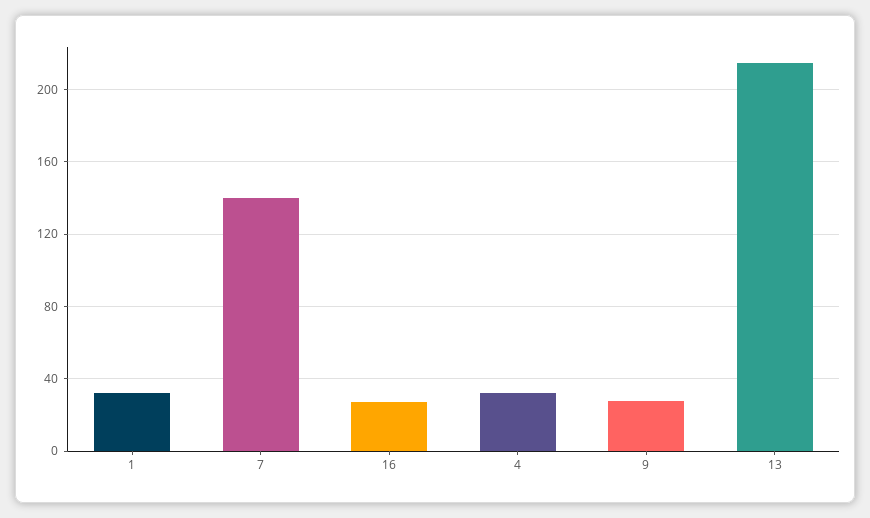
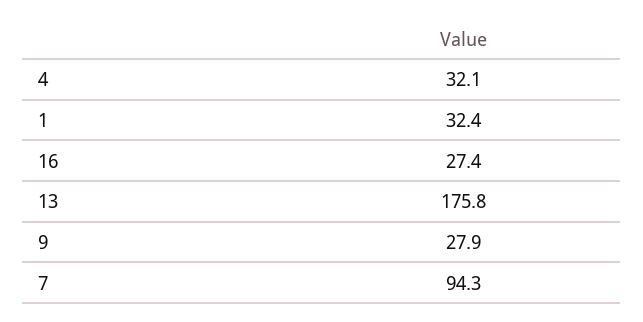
  {
    "1": 32.4,
-   "7": 140,
+   "7": 94.3,
    "16": 27.4,
    "4": 32.1,
    "9": 27.9,
-   "13": 215
+   "13": 175.8
  }

